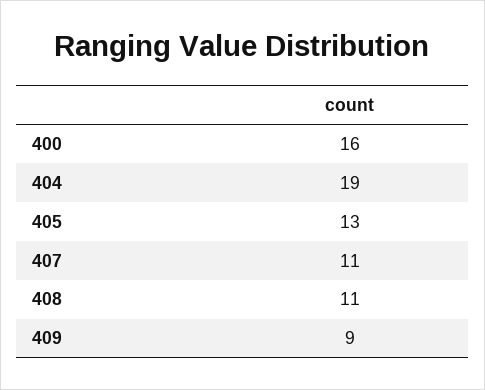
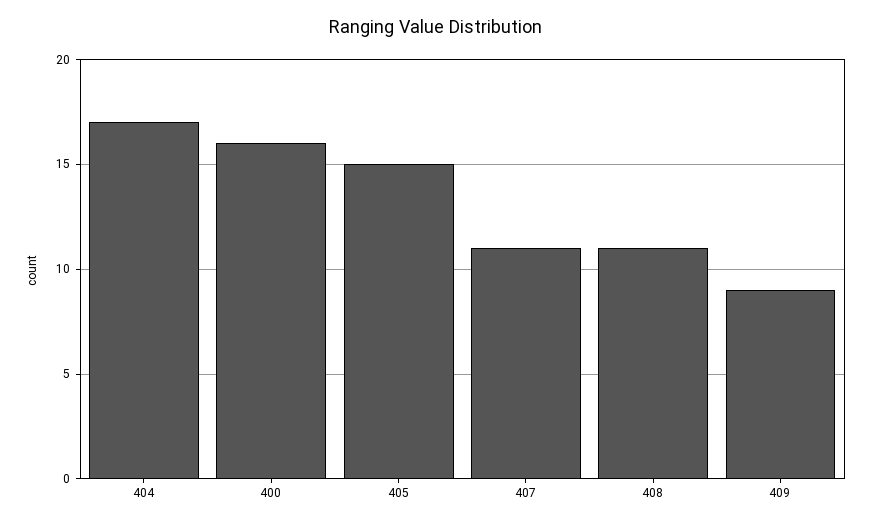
  {
    "400": 16,
-   "404": 19,
+   "404": 17,
-   "405": 13,
+   "405": 15,
    "407": 11,
    "408": 11,
    "409": 9
  }

